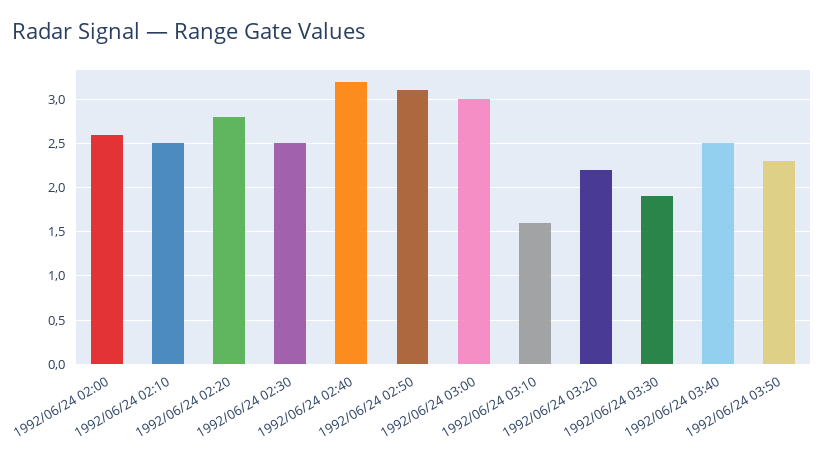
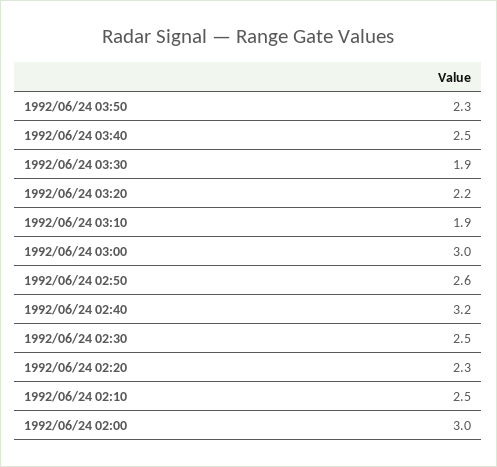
  {
-   "1992/06/24 02:00": 2.6,
+   "1992/06/24 02:00": 3,
    "1992/06/24 02:10": 2.5,
-   "1992/06/24 02:20": 2.8,
+   "1992/06/24 02:20": 2.3,
    "1992/06/24 02:30": 2.5,
    "1992/06/24 02:40": 3.2,
-   "1992/06/24 02:50": 3.1,
+   "1992/06/24 02:50": 2.6,
    "1992/06/24 03:00": 3,
-   "1992/06/24 03:10": 1.6,
+   "1992/06/24 03:10": 1.9,
    "1992/06/24 03:20": 2.2,
    "1992/06/24 03:30": 1.9,
    "1992/06/24 03:40": 2.5,
    "1992/06/24 03:50": 2.3
  }

